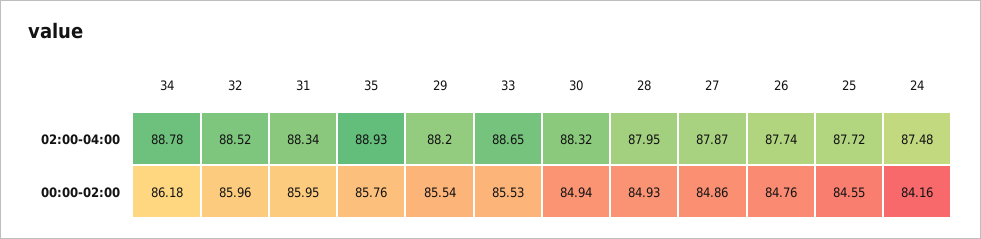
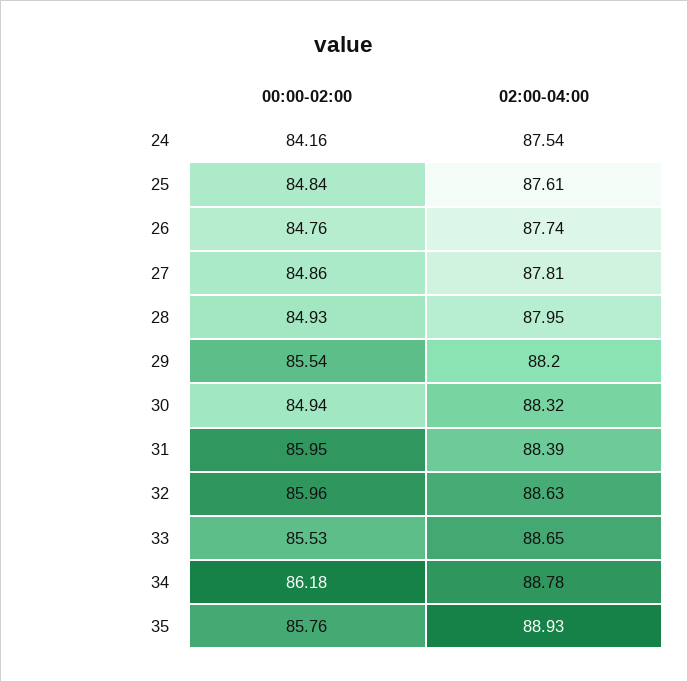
  {
    "34": {
      "02:00-04:00": 88.78,
      "00:00-02:00": 86.18
    },
    "32": {
-     "02:00-04:00": 88.52,
+     "02:00-04:00": 88.63,
      "00:00-02:00": 85.96
    },
    "31": {
-     "02:00-04:00": 88.34,
+     "02:00-04:00": 88.39,
      "00:00-02:00": 85.95
    },
    "35": {
      "02:00-04:00": 88.93,
      "00:00-02:00": 85.76
    },
    "29": {
      "02:00-04:00": 88.2,
      "00:00-02:00": 85.54
    },
    "33": {
      "02:00-04:00": 88.65,
      "00:00-02:00": 85.53
    },
    "30": {
      "02:00-04:00": 88.32,
      "00:00-02:00": 84.94
    },
    "28": {
      "02:00-04:00": 87.95,
      "00:00-02:00": 84.93
    },
    "27": {
-     "02:00-04:00": 87.87,
+     "02:00-04:00": 87.81,
      "00:00-02:00": 84.86
    },
    "26": {
      "02:00-04:00": 87.74,
      "00:00-02:00": 84.76
    },
    "25": {
-     "02:00-04:00": 87.72,
+     "02:00-04:00": 87.61,
-     "00:00-02:00": 84.55
+     "00:00-02:00": 84.84
    },
    "24": {
-     "02:00-04:00": 87.48,
+     "02:00-04:00": 87.54,
      "00:00-02:00": 84.16
    }
  }

